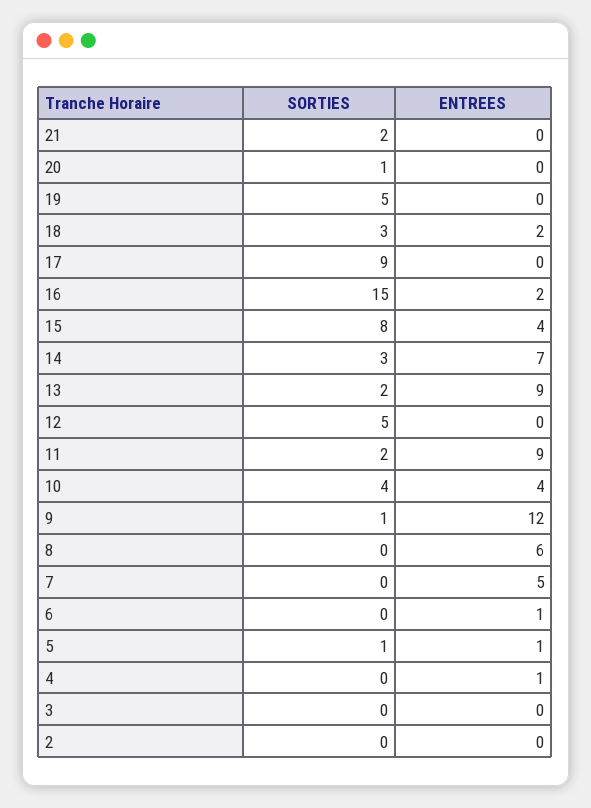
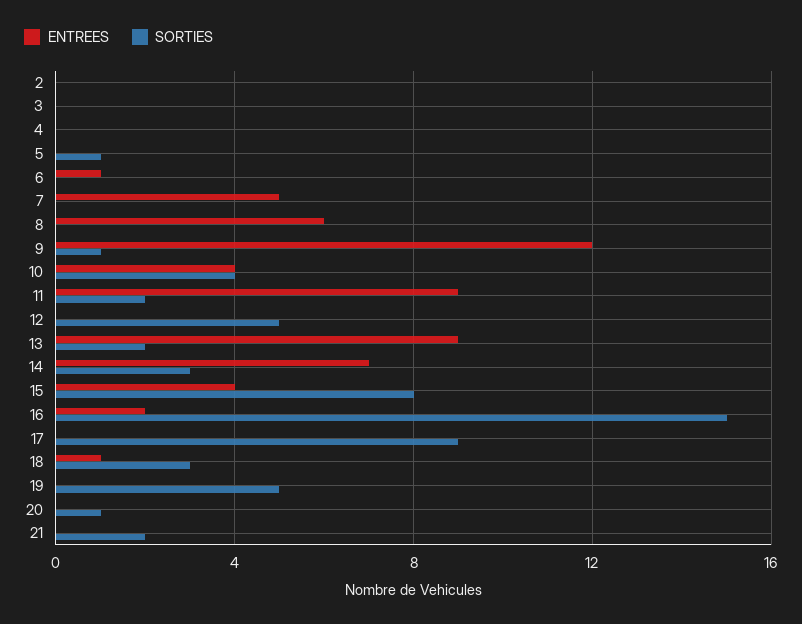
  {
    "SORTIES": {
      "21": 2,
      "20": 1,
      "19": 5,
      "18": 3,
      "17": 9,
      "16": 15,
      "15": 8,
      "14": 3,
      "13": 2,
      "12": 5,
      "11": 2,
      "10": 4,
      "9": 1,
      "8": 0,
      "7": 0,
      "6": 0,
      "5": 1,
      "4": 0,
      "3": 0,
      "2": 0
    },
    "ENTREES": {
      "21": 0,
      "20": 0,
      "19": 0,
-     "18": 2,
+     "18": 1,
      "17": 0,
      "16": 2,
      "15": 4,
      "14": 7,
      "13": 9,
      "12": 0,
      "11": 9,
      "10": 4,
      "9": 12,
      "8": 6,
      "7": 5,
      "6": 1,
-     "5": 1,
+     "5": 0,
-     "4": 1,
+     "4": 0,
      "3": 0,
      "2": 0
    }
  }

